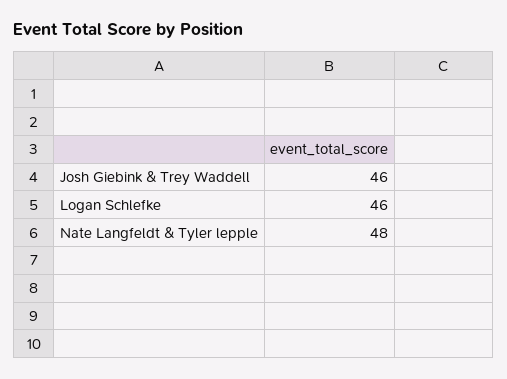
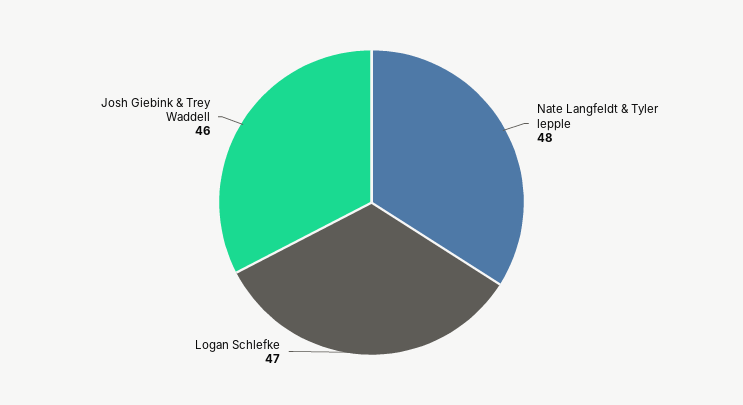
  {
    "Josh Giebink & Trey Waddell": 46,
-   "Logan Schlefke": 46,
+   "Logan Schlefke": 47,
    "Nate Langfeldt & Tyler lepple": 48
  }

